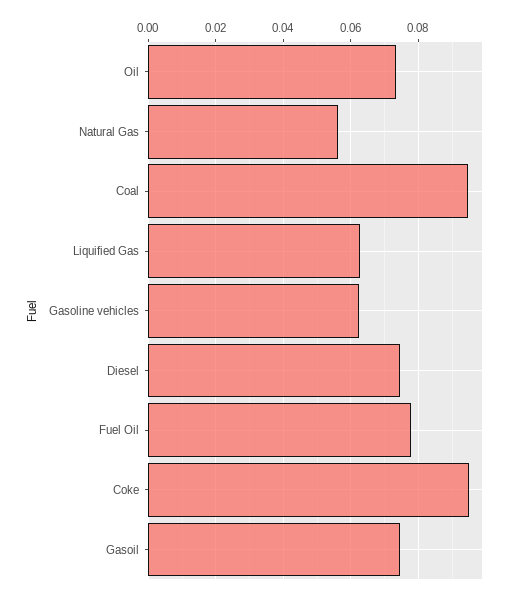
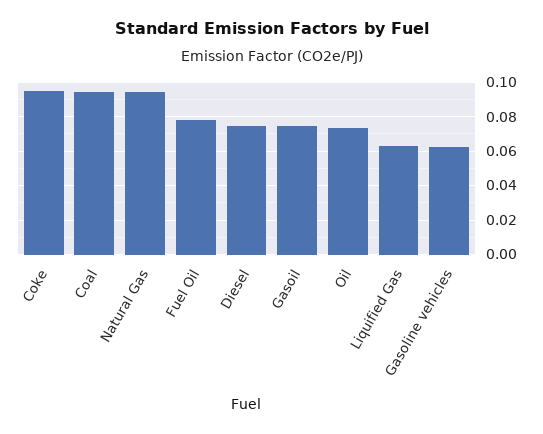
  {
    "Oil": 0.074,
-   "Natural Gas": 0.056,
+   "Natural Gas": 0.095,
    "Coal": 0.094,
    "Liquified Gas": 0.062,
    "Gasoline vehicles": 0.062,
    "Diesel": 0.074,
    "Fuel Oil": 0.078,
    "Coke": 0.096,
    "Gasoil": 0.074
  }

